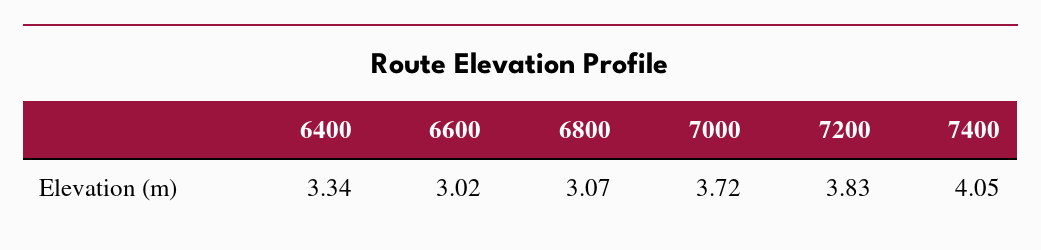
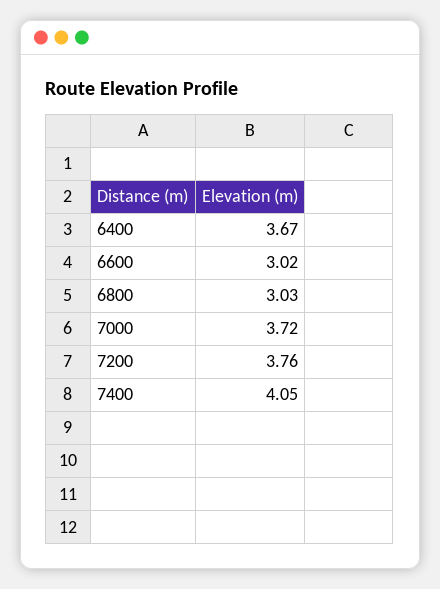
  {
-   "6400": 3.34,
+   "6400": 3.67,
    "6600": 3.02,
-   "6800": 3.07,
+   "6800": 3.03,
    "7000": 3.72,
-   "7200": 3.83,
+   "7200": 3.76,
    "7400": 4.05
  }

